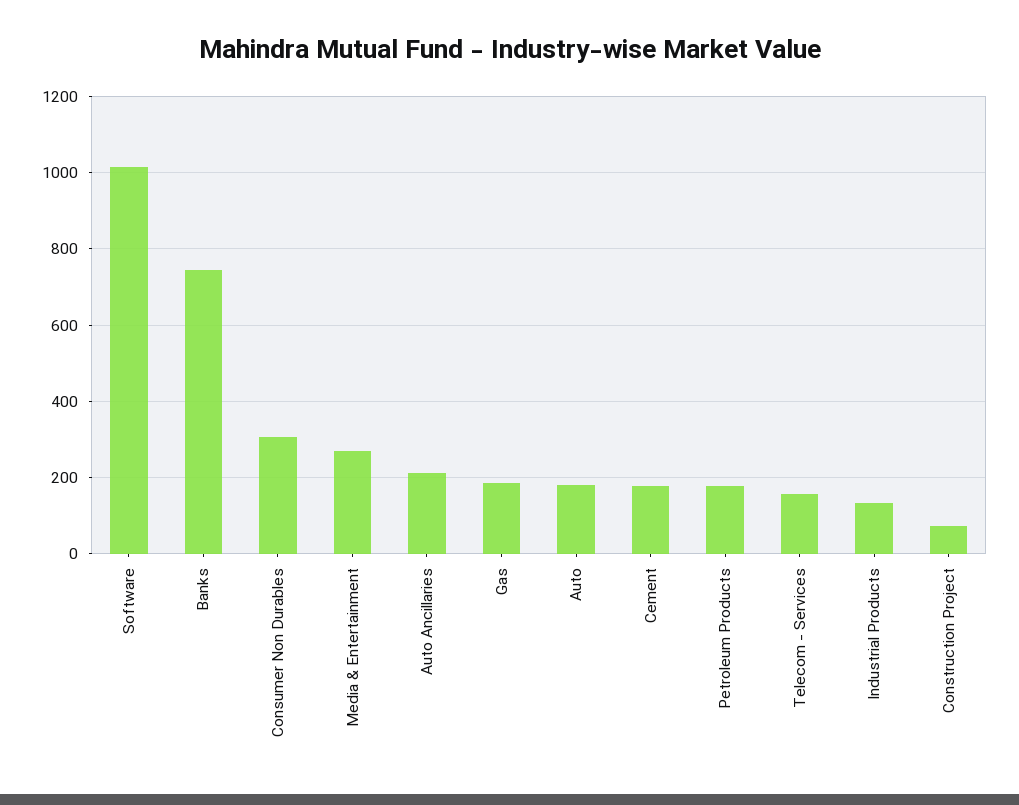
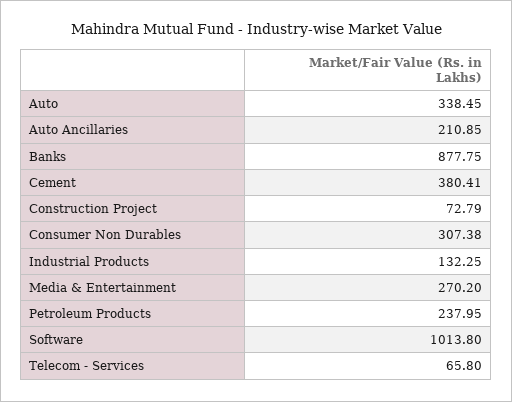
  {
    "Software": 1013.8,
-   "Banks": 740,
+   "Banks": 877.75,
    "Consumer Non Durables": 307.38,
    "Media & Entertainment": 270.2,
    "Auto Ancillaries": 210.85,
-   "Gas": 180,
-   "Auto": 180,
+   "Auto": 338.45,
-   "Cement": 180,
+   "Cement": 380.41,
-   "Petroleum Products": 180,
+   "Petroleum Products": 237.95,
-   "Telecom - Services": 160,
+   "Telecom - Services": 65.8,
    "Industrial Products": 132.25,
    "Construction Project": 72.79
  }

